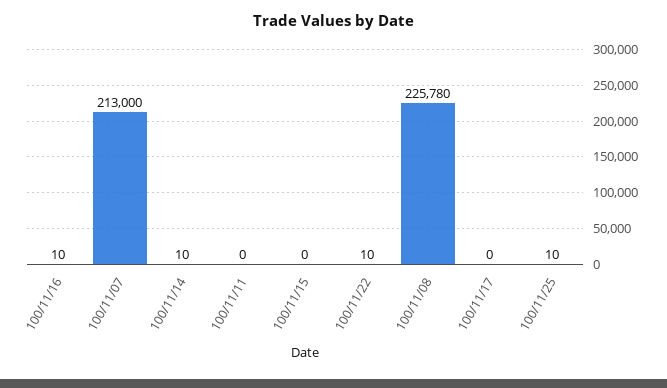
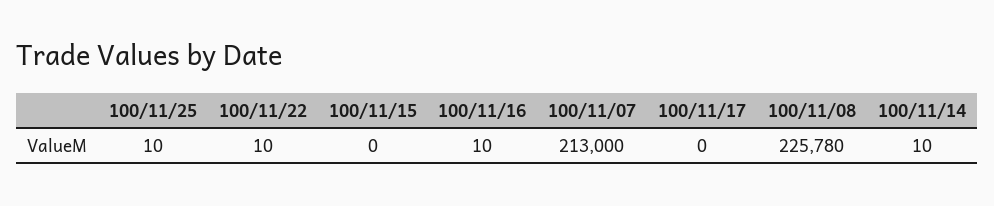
  {
    "100/11/16": 10,
    "100/11/07": 213000,
    "100/11/14": 10,
-   "100/11/11": 0,
    "100/11/15": 0,
    "100/11/22": 10,
    "100/11/08": 225780,
    "100/11/17": 0,
    "100/11/25": 10
  }

